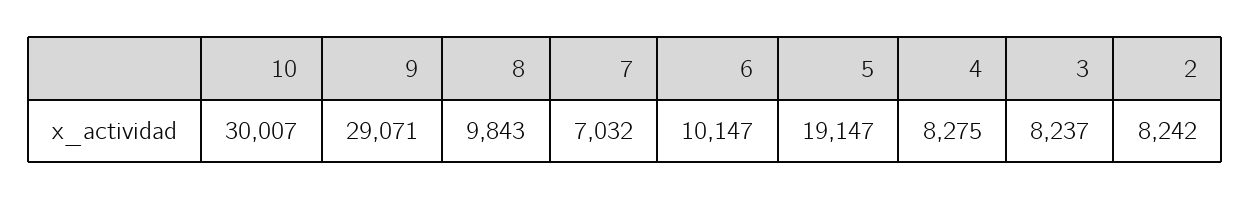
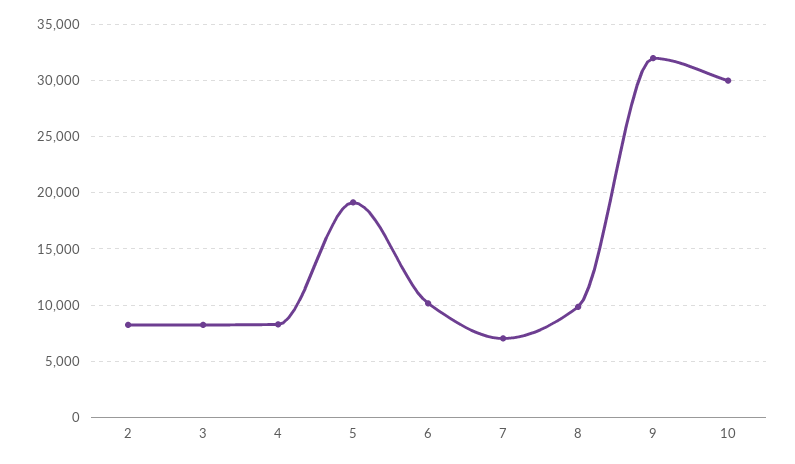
  {
    "10": 30007,
-   "9": 29071,
+   "9": 32000,
    "8": 9843,
    "7": 7032,
    "6": 10147,
    "5": 19147,
    "4": 8275,
    "3": 8237,
    "2": 8242
  }

